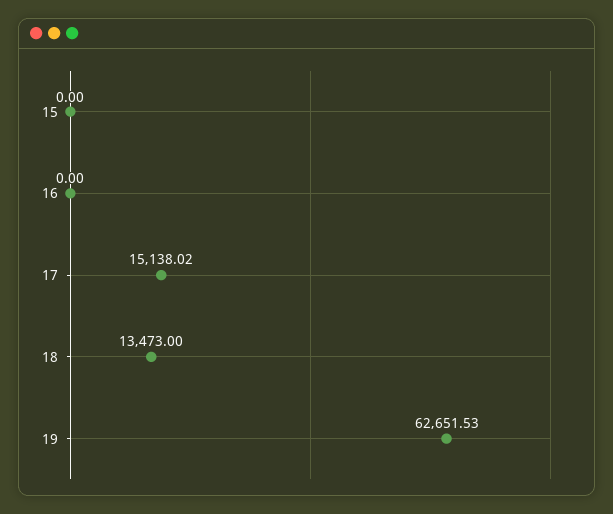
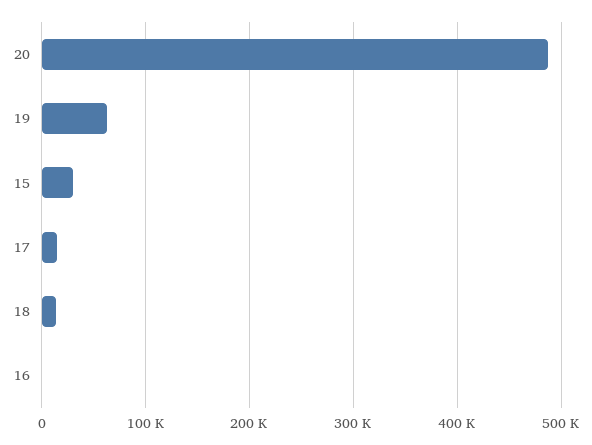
  {
-   "15": 0,
+   "15": 30000,
    "16": 0,
    "17": 15138.02,
    "18": 13473,
-   "19": 62651.53
+   "19": 62651.53,
+   "20": 490000
  }

